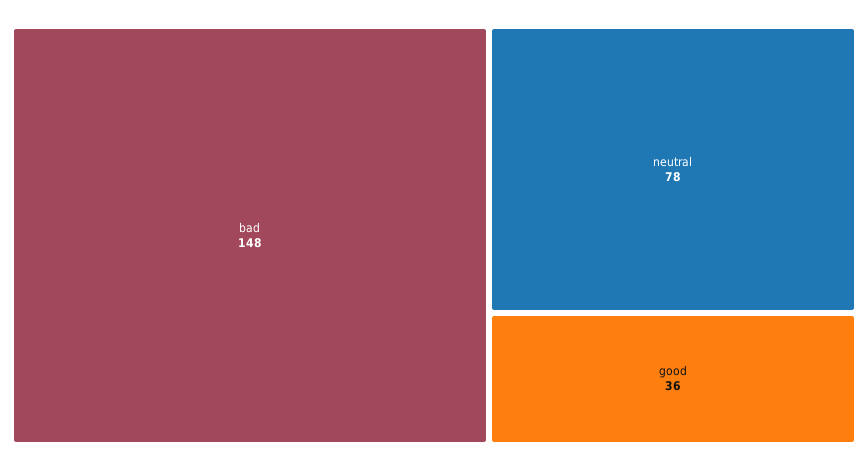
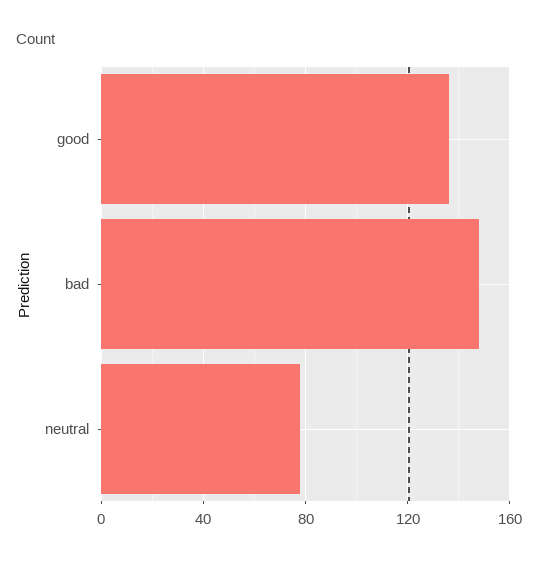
  {
    "bad": 148,
    "neutral": 78,
-   "good": 36
+   "good": 135
  }

